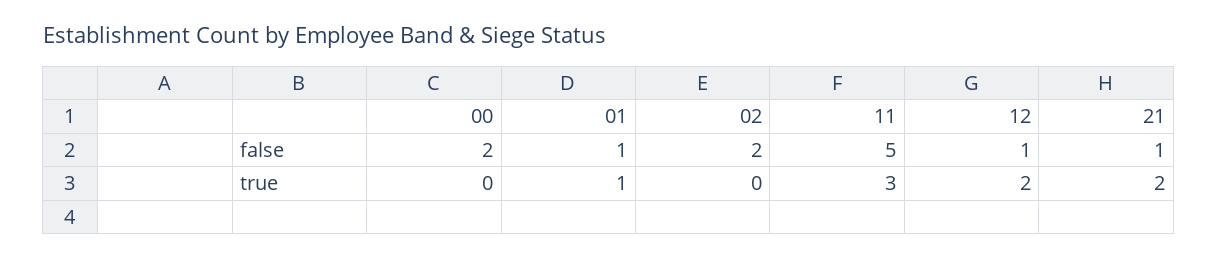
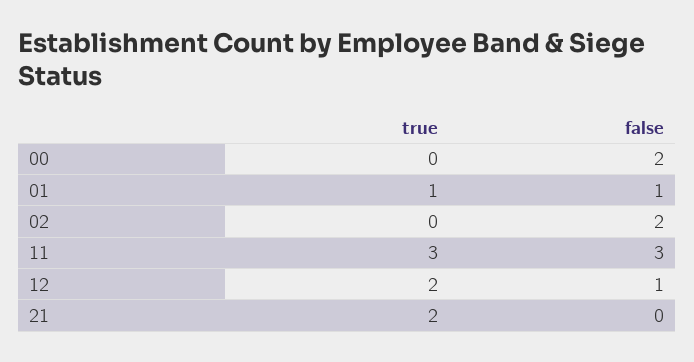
  {
    "00": {
      "false": 2,
      "true": 0
    },
    "01": {
      "false": 1,
      "true": 1
    },
    "02": {
      "false": 2,
      "true": 0
    },
    "11": {
-     "false": 5,
+     "false": 3,
      "true": 3
    },
    "12": {
      "false": 1,
      "true": 2
    },
    "21": {
-     "false": 1,
+     "false": 0,
      "true": 2
    }
  }

